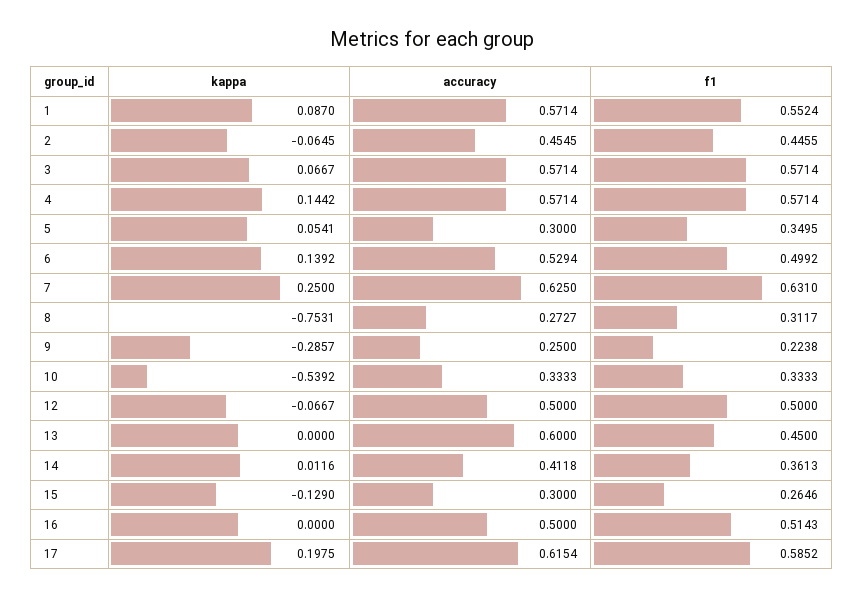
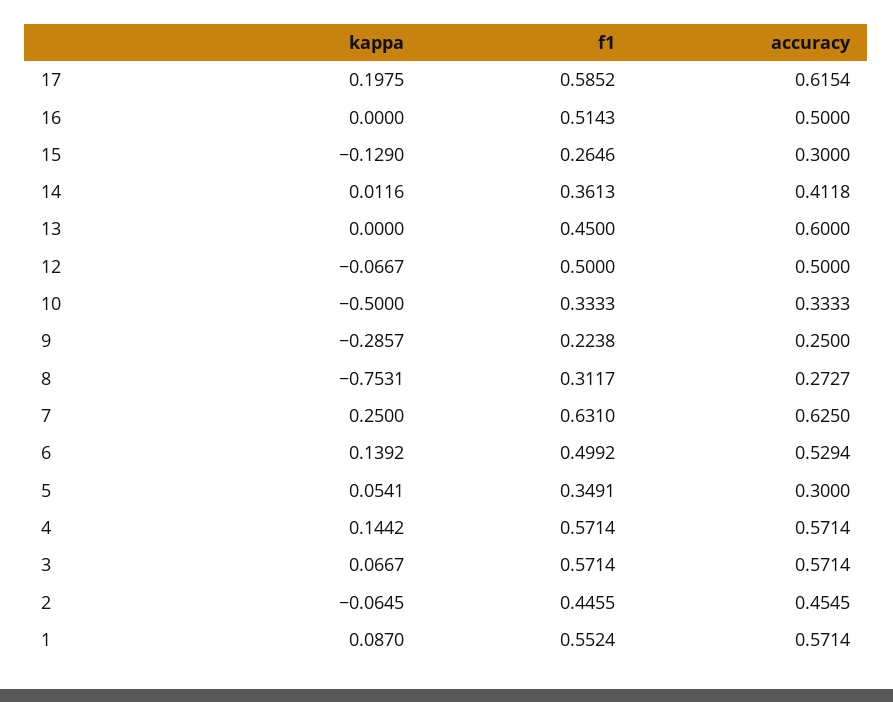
  {
    "kappa": {
      "1": 0.087,
      "2": -0.0645,
      "3": 0.0667,
      "4": 0.1442,
      "5": 0.0541,
      "6": 0.1392,
      "7": 0.25,
      "8": -0.7531,
      "9": -0.2857,
-     "10": -0.5392,
+     "10": -0.5,
      "12": -0.0667,
      "13": 0,
      "14": 0.0116,
      "15": -0.129,
      "16": 0,
      "17": 0.1975
    },
    "accuracy": {
      "1": 0.5714,
      "2": 0.4545,
      "3": 0.5714,
      "4": 0.5714,
      "5": 0.3,
      "6": 0.5294,
      "7": 0.625,
      "8": 0.2727,
      "9": 0.25,
      "10": 0.3333,
      "12": 0.5,
      "13": 0.6,
      "14": 0.4118,
      "15": 0.3,
      "16": 0.5,
      "17": 0.6154
    },
    "f1": {
      "1": 0.5524,
      "2": 0.4455,
      "3": 0.5714,
      "4": 0.5714,
-     "5": 0.3495,
+     "5": 0.3491,
      "6": 0.4992,
      "7": 0.631,
      "8": 0.3117,
      "9": 0.2238,
      "10": 0.3333,
      "12": 0.5,
      "13": 0.45,
      "14": 0.3613,
      "15": 0.2646,
      "16": 0.5143,
      "17": 0.5852
    }
  }

